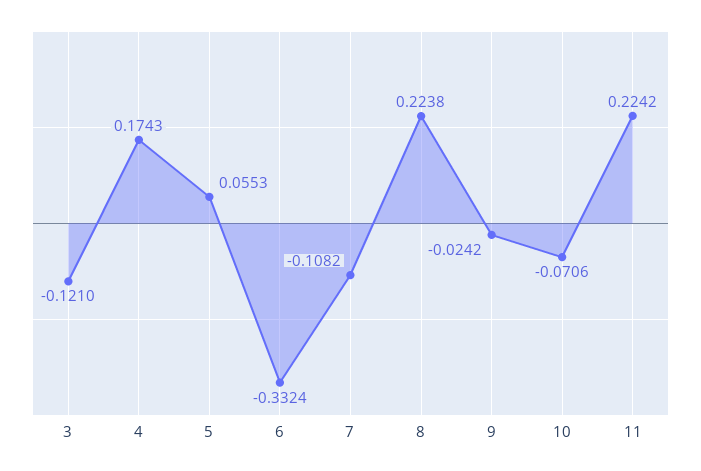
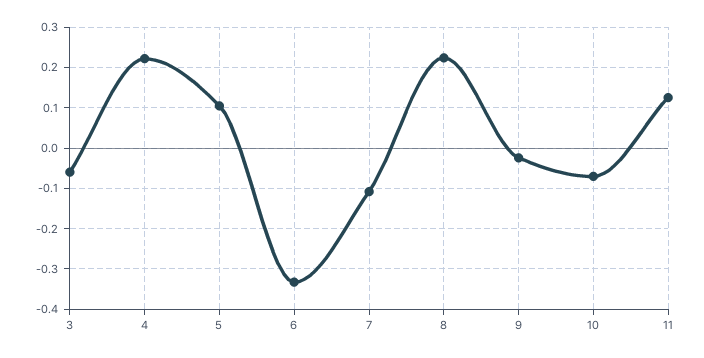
  {
-   "3": -0.121,
+   "3": -0.06,
-   "4": 0.1743,
+   "4": 0.22,
-   "5": 0.0553,
+   "5": 0.1,
    "6": -0.3324,
    "7": -0.1082,
    "8": 0.2238,
    "9": -0.0242,
    "10": -0.0706,
-   "11": 0.2242
+   "11": 0.12
  }

